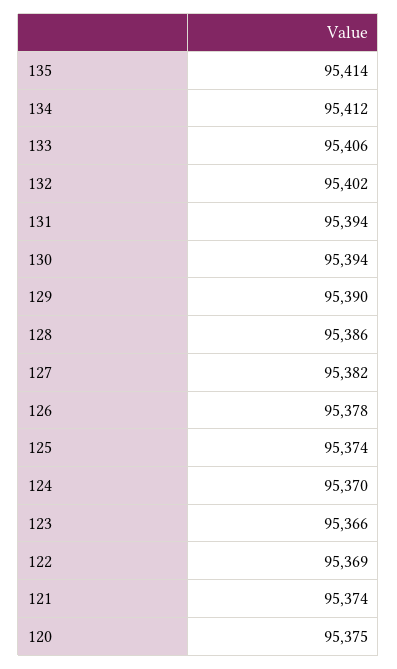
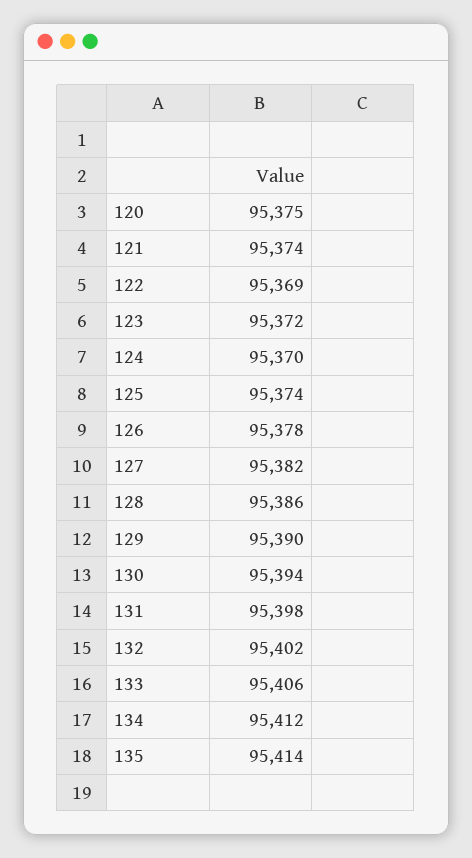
  {
    "135": 95414,
    "134": 95412,
    "133": 95406,
    "132": 95402,
-   "131": 95394,
+   "131": 95398,
    "130": 95394,
    "129": 95390,
    "128": 95386,
    "127": 95382,
    "126": 95378,
    "125": 95374,
    "124": 95370,
-   "123": 95366,
+   "123": 95372,
    "122": 95369,
    "121": 95374,
    "120": 95375
  }

